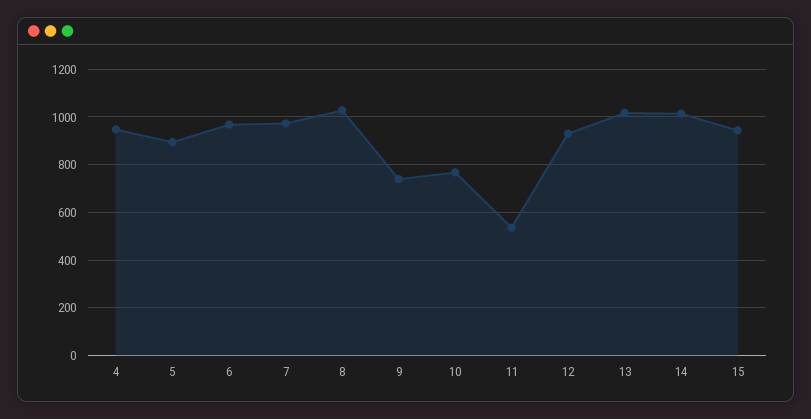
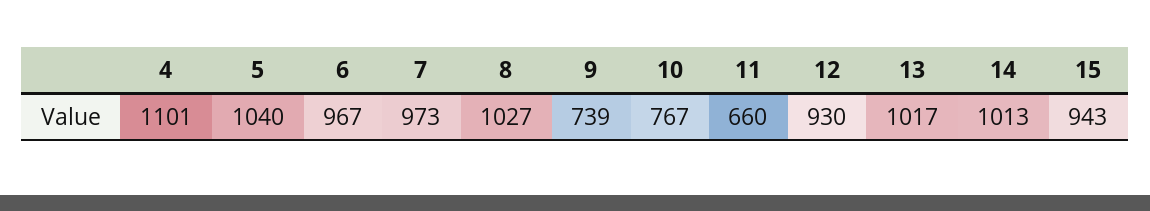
  {
-   "4": 950,
+   "4": 1101,
-   "5": 900,
+   "5": 1040,
    "6": 967,
    "7": 973,
    "8": 1027,
    "9": 739,
    "10": 767,
-   "11": 550,
+   "11": 660,
    "12": 930,
    "13": 1017,
    "14": 1013,
    "15": 943
  }

